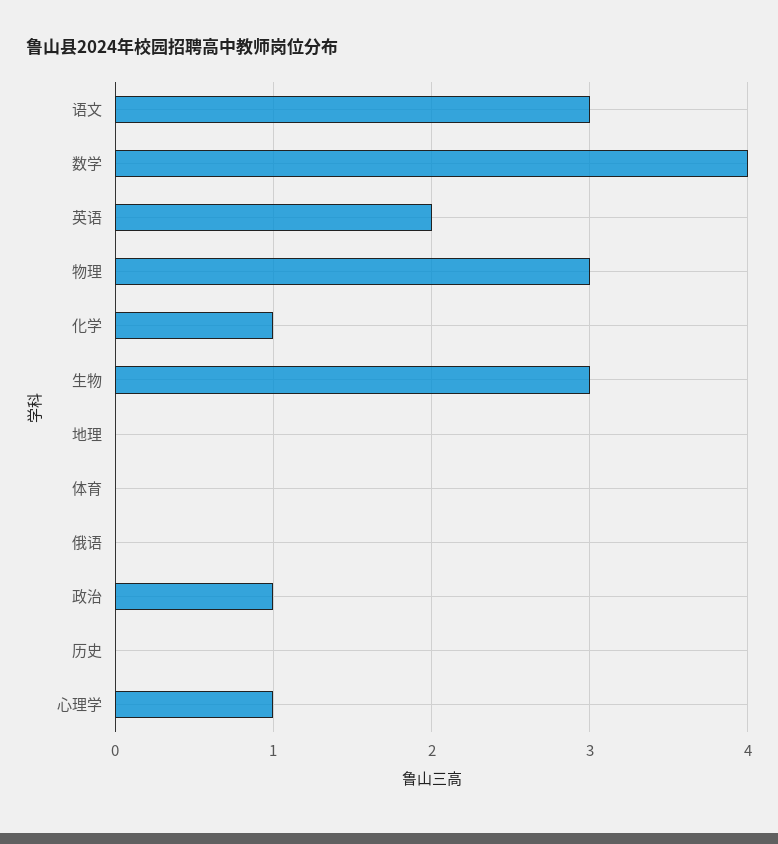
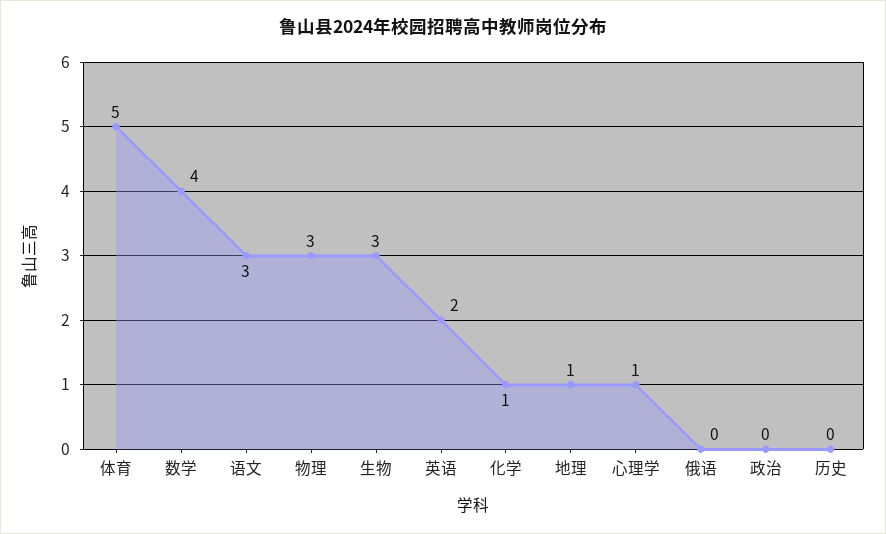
  {
    "语文": 3,
    "数学": 4,
    "英语": 2,
    "物理": 3,
    "化学": 1,
    "生物": 3,
-   "地理": 0,
+   "地理": 1,
-   "体育": 0,
+   "体育": 5,
    "俄语": 0,
-   "政治": 1,
+   "政治": 0,
    "历史": 0,
    "心理学": 1
  }

